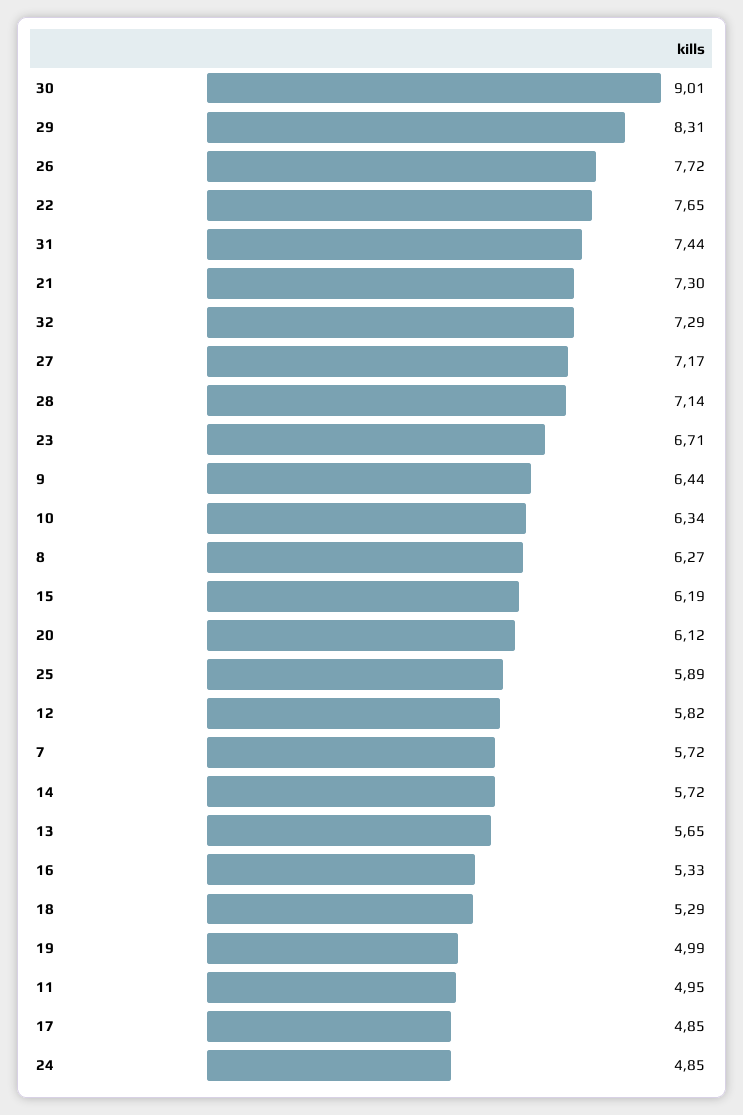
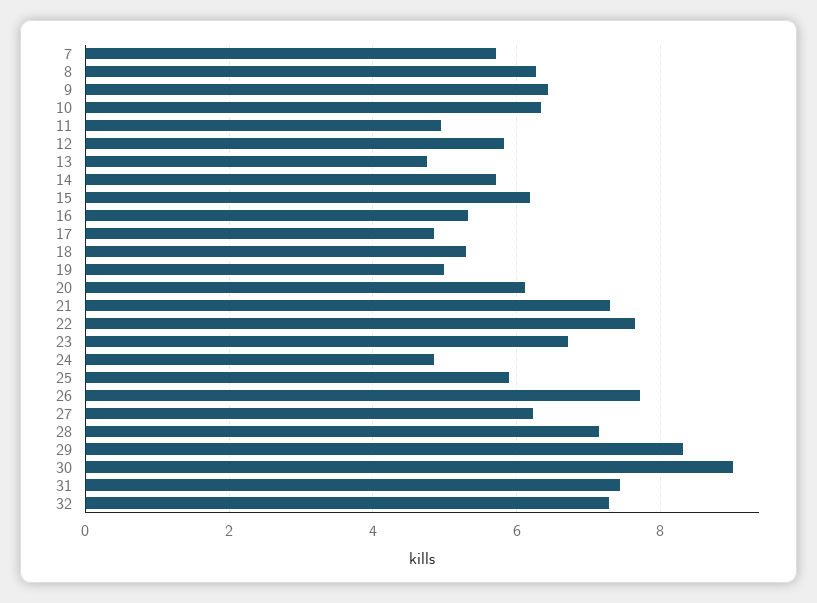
  {
    "30": 9.01,
    "29": 8.31,
    "26": 7.72,
    "22": 7.65,
    "31": 7.44,
    "21": 7.3,
    "32": 7.29,
-   "27": 7.17,
+   "27": 6.2,
    "28": 7.14,
    "23": 6.71,
    "9": 6.44,
    "10": 6.34,
    "8": 6.27,
    "15": 6.19,
    "20": 6.12,
    "25": 5.89,
    "12": 5.82,
    "7": 5.72,
    "14": 5.72,
-   "13": 5.65,
+   "13": 4.8,
    "16": 5.33,
    "18": 5.29,
    "19": 4.99,
    "11": 4.95,
    "17": 4.85,
    "24": 4.85
  }

